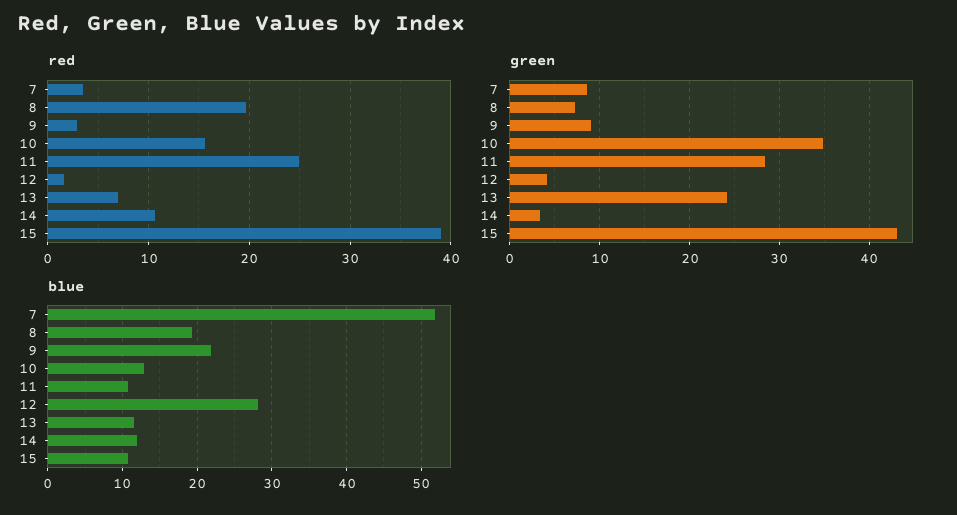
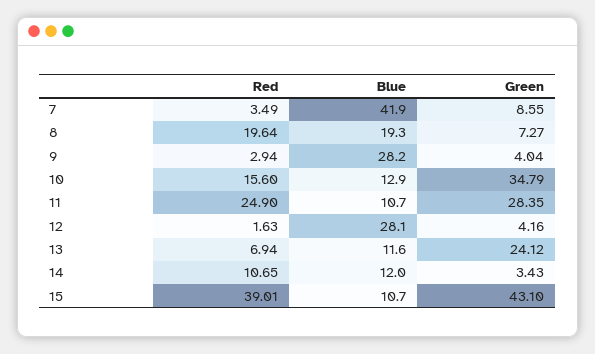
  {
    "red": {
      "7": 3.49,
      "8": 19.64,
      "9": 2.94,
      "10": 15.6,
      "11": 24.9,
      "12": 1.63,
      "13": 6.94,
      "14": 10.65,
      "15": 39.01
    },
    "green": {
      "7": 8.55,
      "8": 7.27,
-     "9": 9,
+     "9": 4.04,
      "10": 34.79,
      "11": 28.35,
      "12": 4.16,
      "13": 24.12,
      "14": 3.43,
      "15": 43.1
    },
    "blue": {
-     "7": 52,
+     "7": 41.9,
      "8": 19.3,
-     "9": 22,
+     "9": 28.2,
      "10": 12.9,
      "11": 10.7,
      "12": 28.1,
      "13": 11.6,
      "14": 12,
      "15": 10.7
    }
  }

